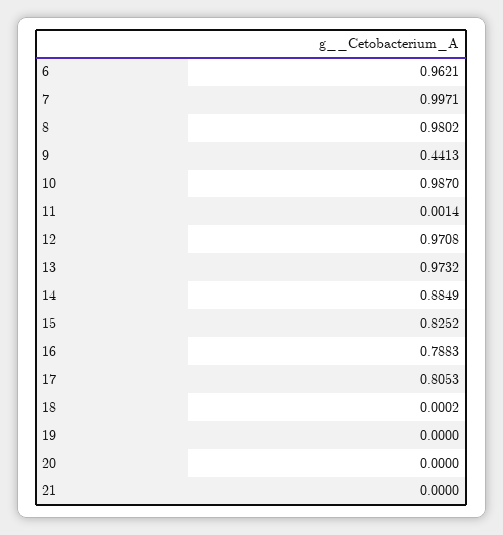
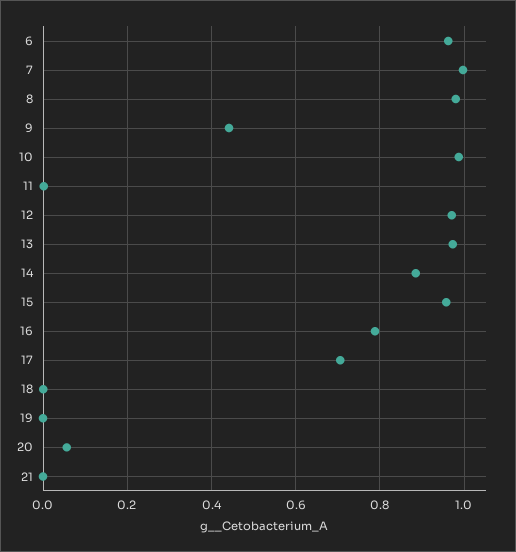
  {
    "6": 0.9621,
    "7": 0.9971,
    "8": 0.9802,
    "9": 0.4413,
    "10": 0.987,
    "11": 0.0014,
    "12": 0.9708,
    "13": 0.9732,
    "14": 0.8849,
-   "15": 0.8252,
+   "15": 0.96,
    "16": 0.7883,
-   "17": 0.8053,
+   "17": 0.7,
    "18": 0.0002,
    "19": 0,
-   "20": 0,
+   "20": 0.06,
    "21": 0
  }

